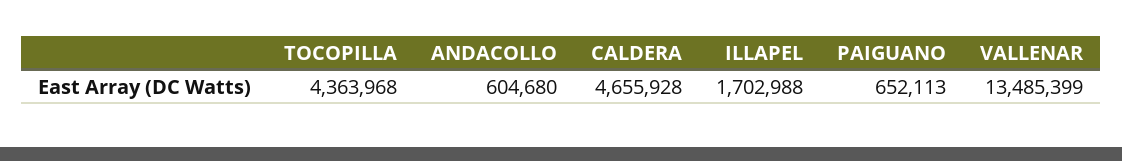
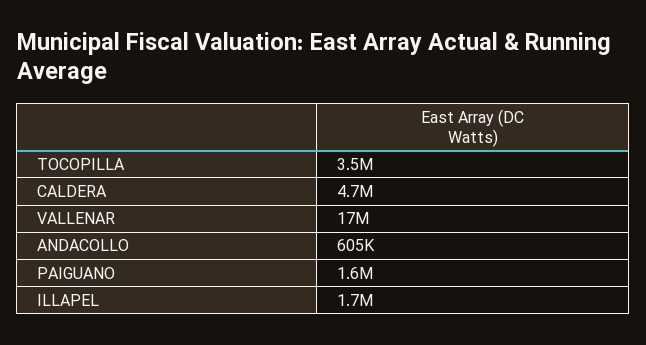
  {
-   "TOCOPILLA": 4363968,
+   "TOCOPILLA": 3500000,
    "ANDACOLLO": 604680,
    "CALDERA": 4655928,
    "ILLAPEL": 1702988,
-   "PAIGUANO": 652113,
+   "PAIGUANO": 1600000,
-   "VALLENAR": 13485399
+   "VALLENAR": 17000000
  }

